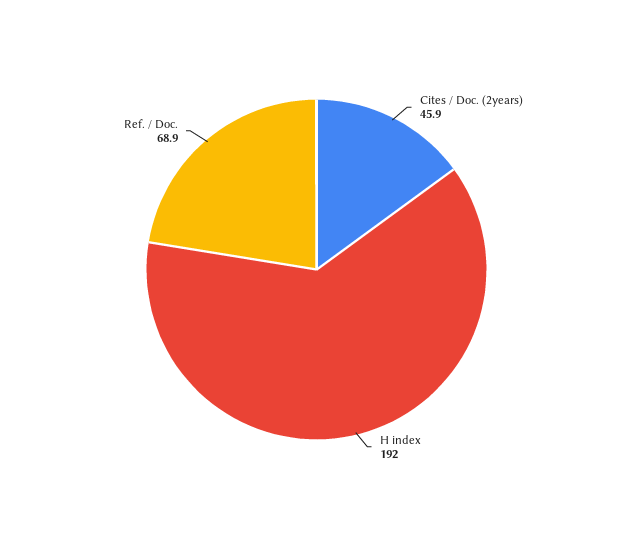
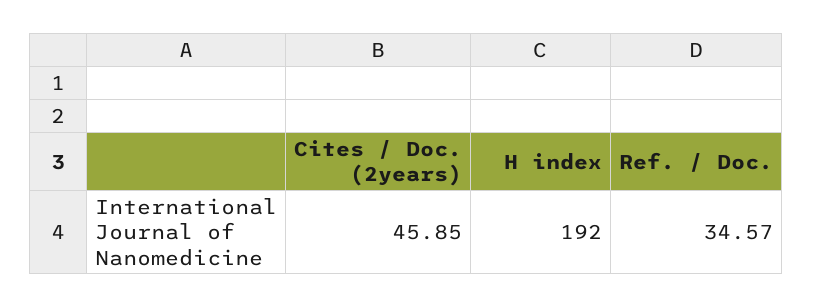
  {
    "Cites / Doc. (2years)": 45.85,
    "H index": 192,
-   "Ref. / Doc.": 68.9
+   "Ref. / Doc.": 34.57
  }

